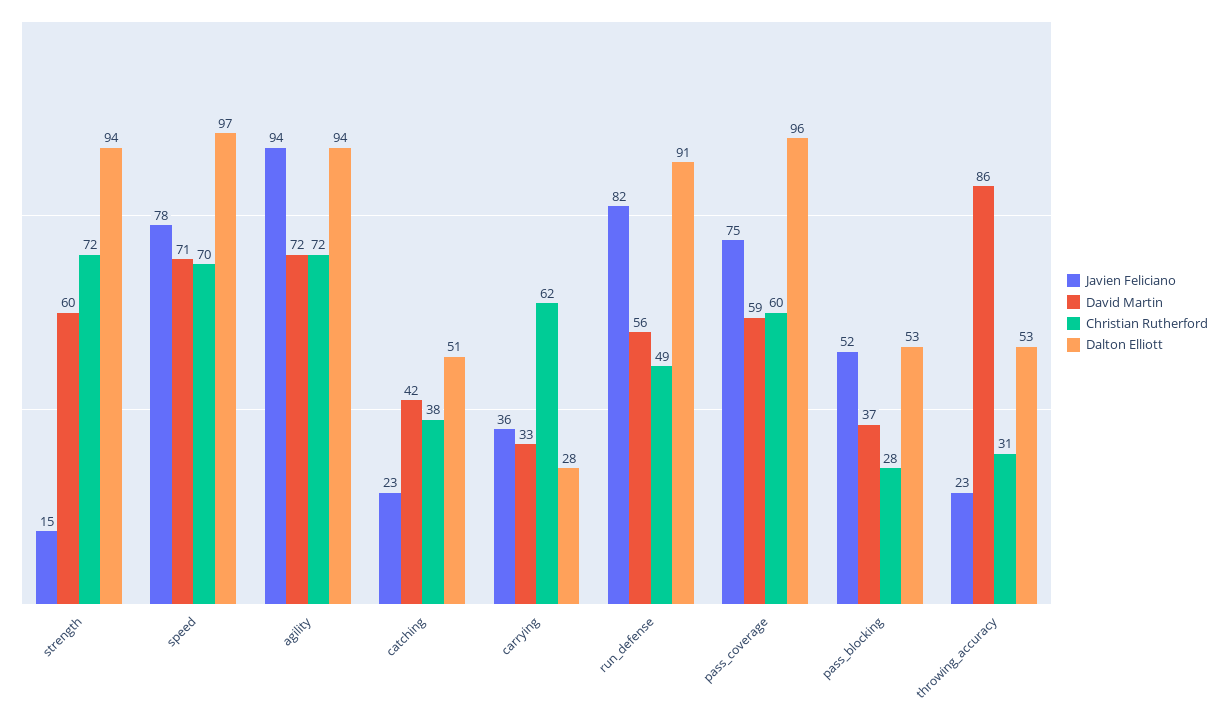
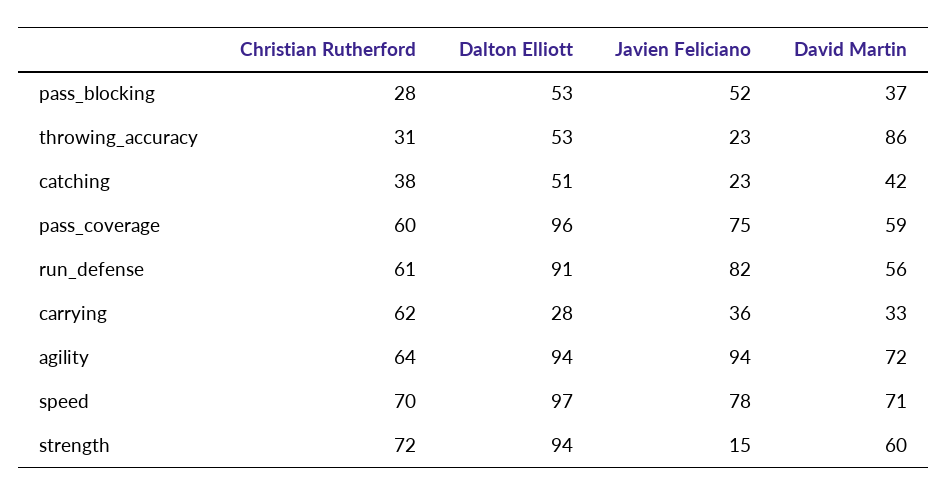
  {
    "Javien Feliciano": {
      "strength": 15,
      "speed": 78,
      "agility": 94,
      "catching": 23,
      "carrying": 36,
      "run_defense": 82,
      "pass_coverage": 75,
      "pass_blocking": 52,
      "throwing_accuracy": 23
    },
    "David Martin": {
      "strength": 60,
      "speed": 71,
      "agility": 72,
      "catching": 42,
      "carrying": 33,
      "run_defense": 56,
      "pass_coverage": 59,
      "pass_blocking": 37,
      "throwing_accuracy": 86
    },
    "Christian Rutherford": {
      "strength": 72,
      "speed": 70,
-     "agility": 72,
+     "agility": 64,
      "catching": 38,
      "carrying": 62,
-     "run_defense": 49,
+     "run_defense": 61,
      "pass_coverage": 60,
      "pass_blocking": 28,
      "throwing_accuracy": 31
    },
    "Dalton Elliott": {
      "strength": 94,
      "speed": 97,
      "agility": 94,
      "catching": 51,
      "carrying": 28,
      "run_defense": 91,
      "pass_coverage": 96,
      "pass_blocking": 53,
      "throwing_accuracy": 53
    }
  }

